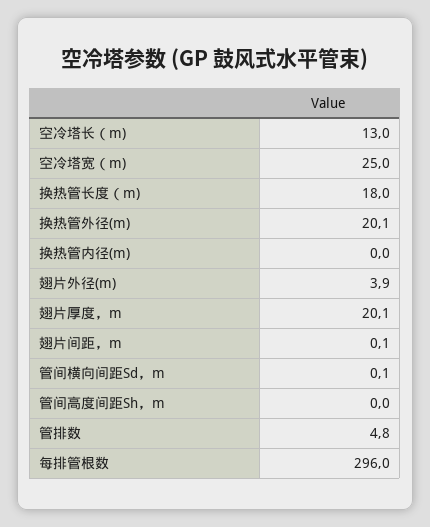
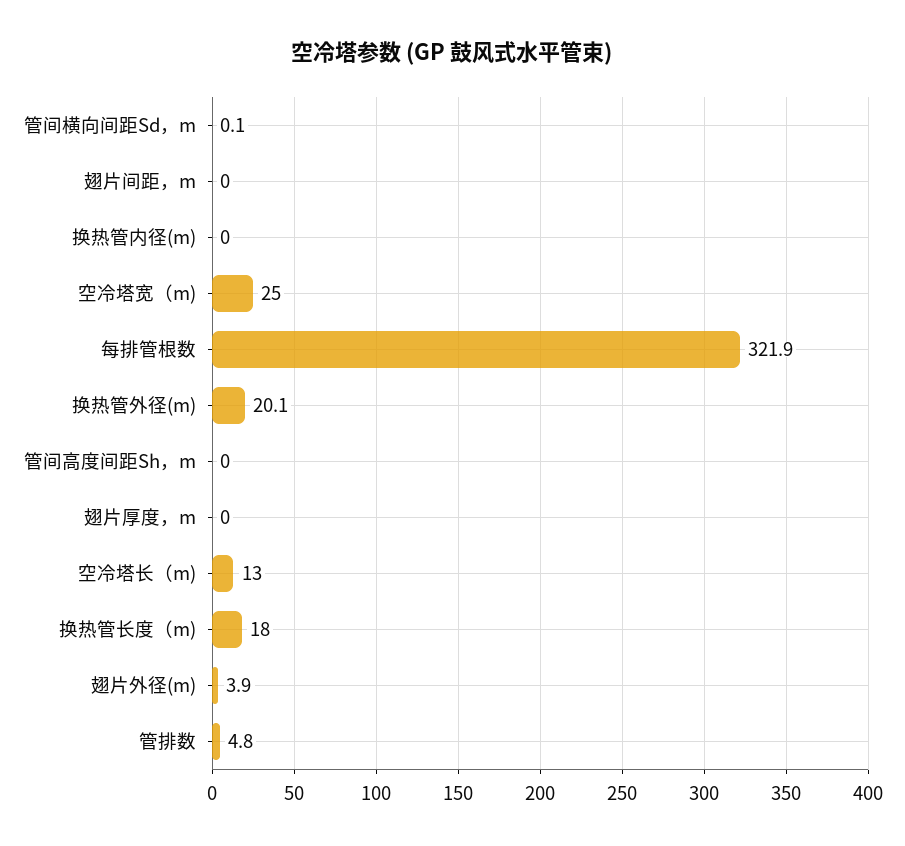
  {
    "空冷塔长（m)": 13,
    "空冷塔宽（m)": 25,
    "换热管长度（m)": 18,
    "换热管外径(m)": 20.1,
    "换热管内径(m)": 0,
    "翅片外径(m)": 3.9,
-   "翅片厚度，m": 20.1,
+   "翅片厚度，m": 0,
-   "翅片间距，m": 0.1,
+   "翅片间距，m": 0,
    "管间横向间距Sd，m": 0.1,
    "管间高度间距Sh，m": 0,
    "管排数": 4.8,
-   "每排管根数": 296
+   "每排管根数": 321.9
  }

